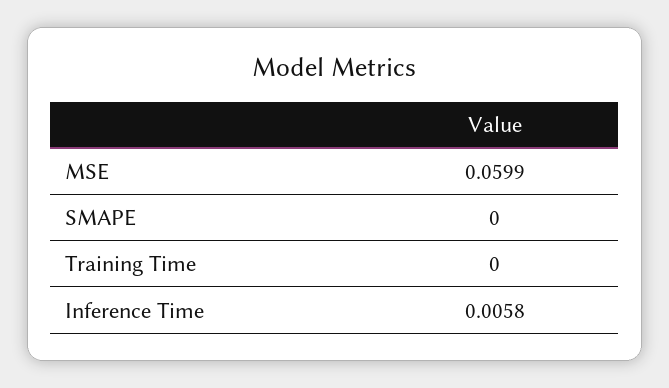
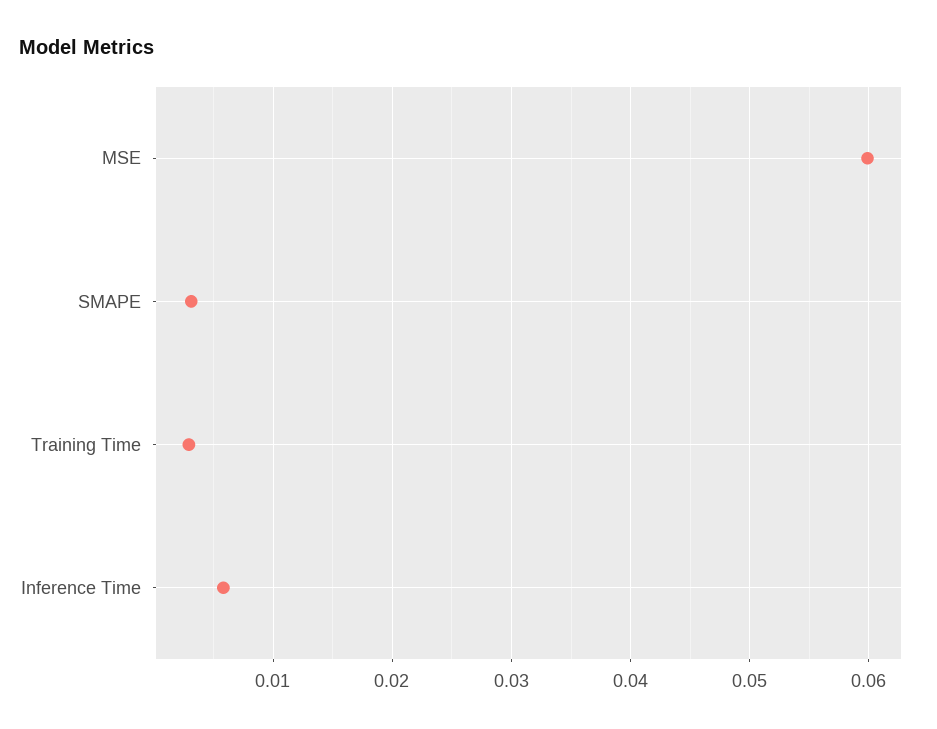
  {
    "MSE": 0.0599,
-   "SMAPE": 0,
+   "SMAPE": 0.003,
-   "Training Time": 0,
+   "Training Time": 0.003,
    "Inference Time": 0.0058
  }

